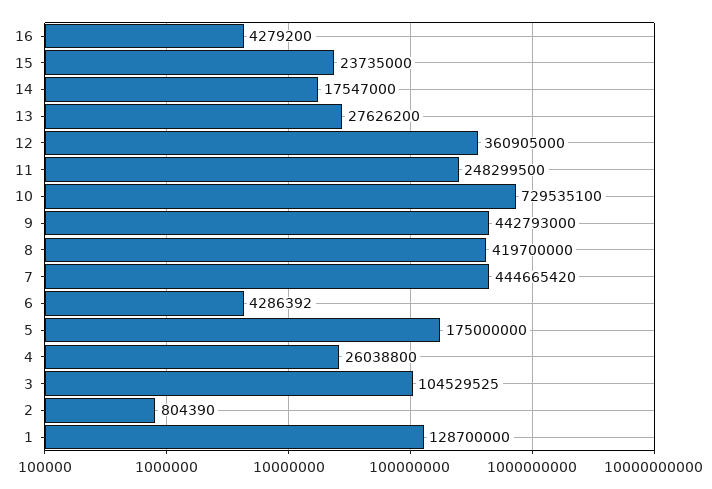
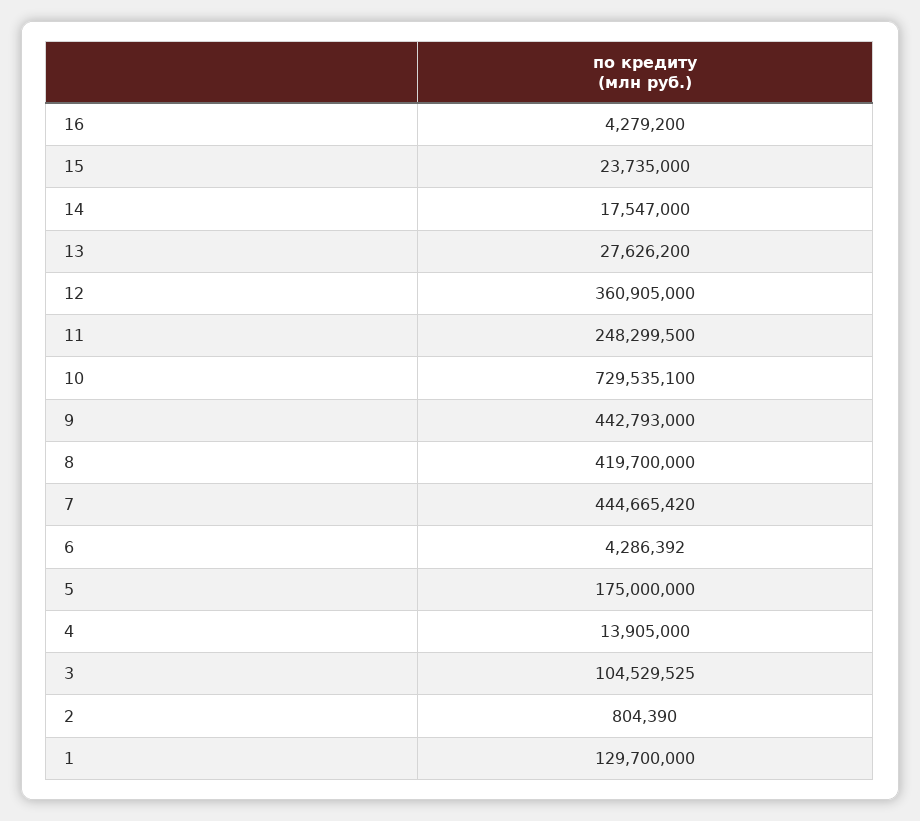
  {
    "16": 4279200,
    "15": 23735000,
    "14": 17547000,
    "13": 27626200,
    "12": 360905000,
    "11": 248299500,
    "10": 729535100,
    "9": 442793000,
    "8": 419700000,
    "7": 444665420,
    "6": 4286392,
    "5": 175000000,
-   "4": 26038800,
+   "4": 13905000,
    "3": 104529525,
    "2": 804390,
-   "1": 128700000
+   "1": 129700000
  }

